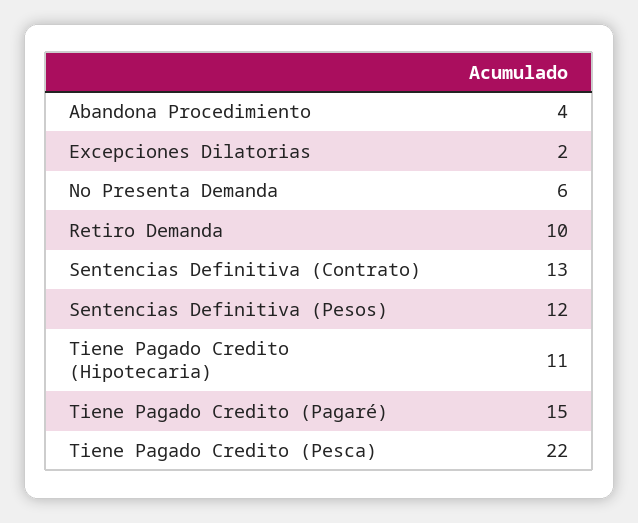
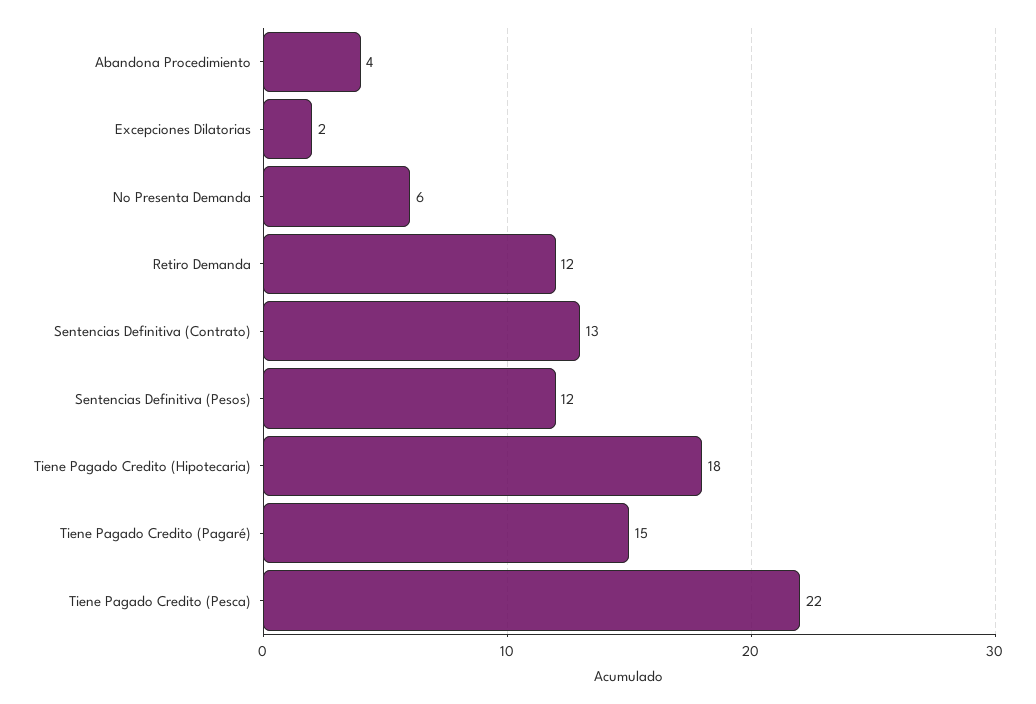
  {
    "Abandona Procedimiento": 4,
    "Excepciones Dilatorias": 2,
    "No Presenta Demanda": 6,
-   "Retiro Demanda": 10,
+   "Retiro Demanda": 12,
    "Sentencias Definitiva (Contrato)": 13,
    "Sentencias Definitiva (Pesos)": 12,
-   "Tiene Pagado Credito (Hipotecaria)": 11,
+   "Tiene Pagado Credito (Hipotecaria)": 18,
    "Tiene Pagado Credito (Pagaré)": 15,
    "Tiene Pagado Credito (Pesca)": 22
  }

